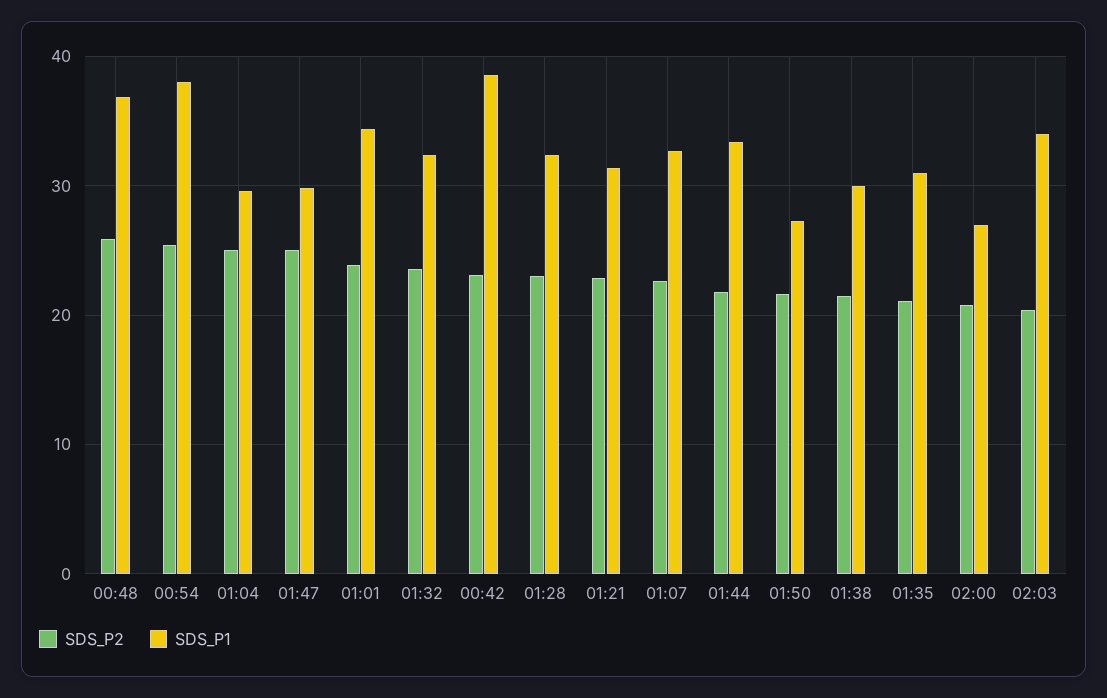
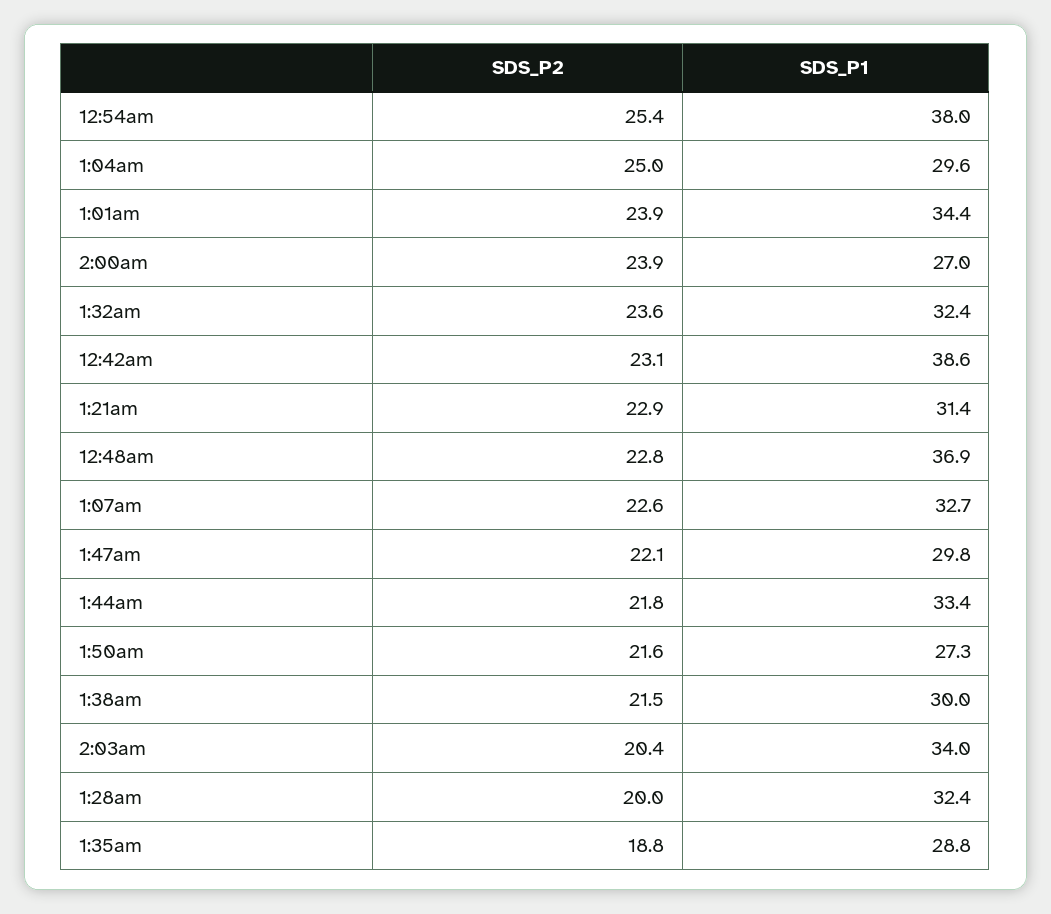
  {
    "SDS_P2": {
-     "00:48": 26,
+     "00:48": 22.8,
      "00:54": 25.4,
      "01:04": 25,
-     "01:47": 25,
+     "01:47": 22.1,
      "01:01": 23.9,
      "01:32": 23.6,
      "00:42": 23.1,
-     "01:28": 23,
+     "01:28": 20,
      "01:21": 22.9,
      "01:07": 22.6,
      "01:44": 21.8,
      "01:50": 21.6,
      "01:38": 21.5,
-     "01:35": 21,
+     "01:35": 18.8,
-     "02:00": 21,
+     "02:00": 23.9,
      "02:03": 20.4
    },
    "SDS_P1": {
      "00:48": 36.9,
      "00:54": 38,
      "01:04": 29.6,
      "01:47": 29.8,
      "01:01": 34.4,
      "01:32": 32.4,
      "00:42": 38.6,
      "01:28": 32.4,
      "01:21": 31.4,
      "01:07": 32.7,
      "01:44": 33.4,
      "01:50": 27.3,
      "01:38": 30,
-     "01:35": 31,
+     "01:35": 28.8,
      "02:00": 27,
      "02:03": 34
    }
  }

